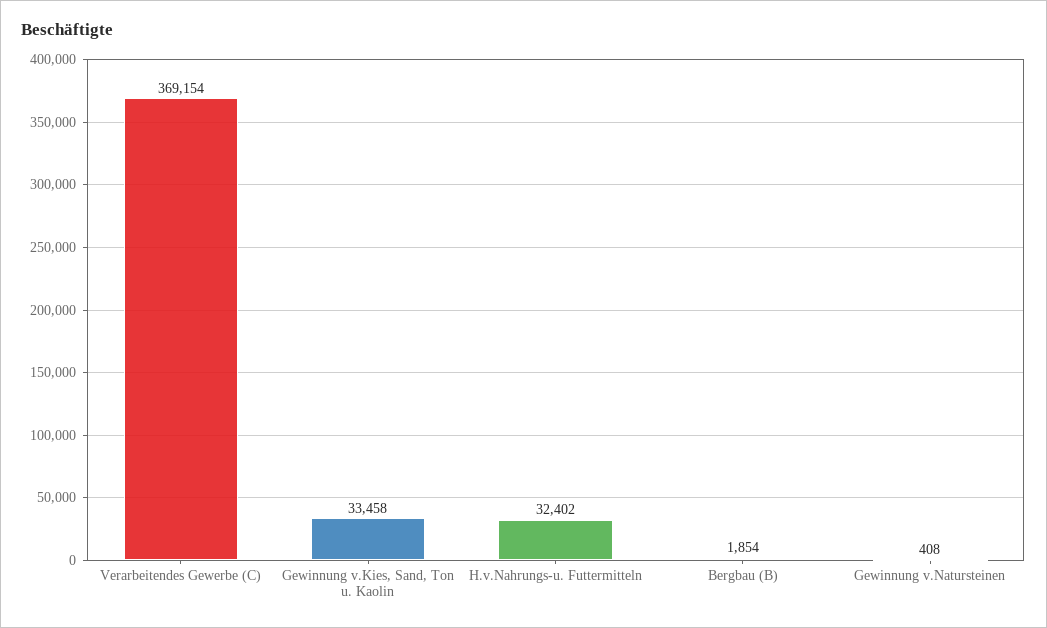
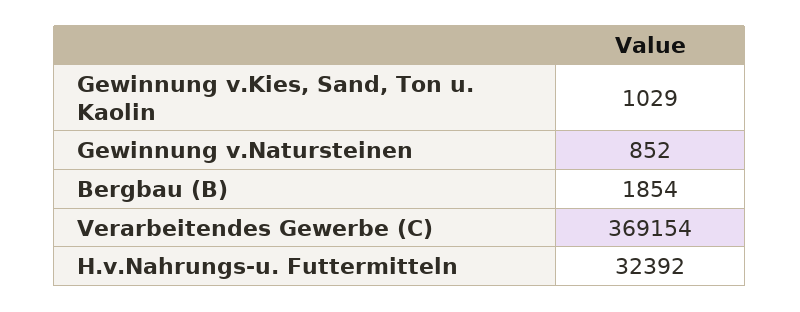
  {
    "Verarbeitendes Gewerbe (C)": 369154,
-   "Gewinnung v.Kies, Sand, Ton u. Kaolin": 33458,
+   "Gewinnung v.Kies, Sand, Ton u. Kaolin": 1029,
-   "H.v.Nahrungs-u. Futtermitteln": 32402,
+   "H.v.Nahrungs-u. Futtermitteln": 32392,
    "Bergbau (B)": 1854,
-   "Gewinnung v.Natursteinen": 408
+   "Gewinnung v.Natursteinen": 852
  }

